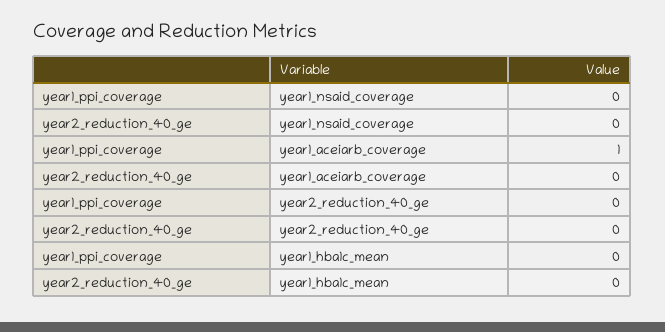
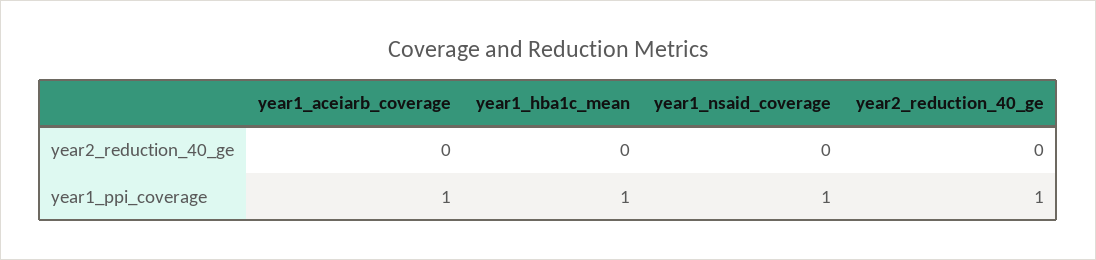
  {
    "year1_ppi_coverage": {
-     "year1_nsaid_coverage": 0,
+     "year1_nsaid_coverage": 1,
      "year1_aceiarb_coverage": 1,
-     "year2_reduction_40_ge": 0,
+     "year2_reduction_40_ge": 1,
-     "year1_hba1c_mean": 0
+     "year1_hba1c_mean": 1
    },
    "year2_reduction_40_ge": {
      "year1_nsaid_coverage": 0,
      "year1_aceiarb_coverage": 0,
      "year2_reduction_40_ge": 0,
      "year1_hba1c_mean": 0
    }
  }

